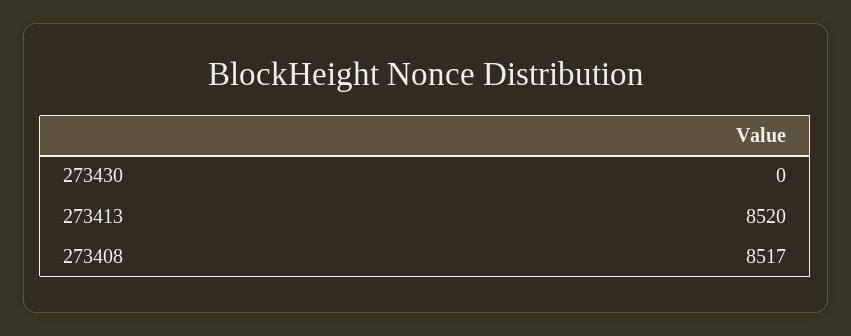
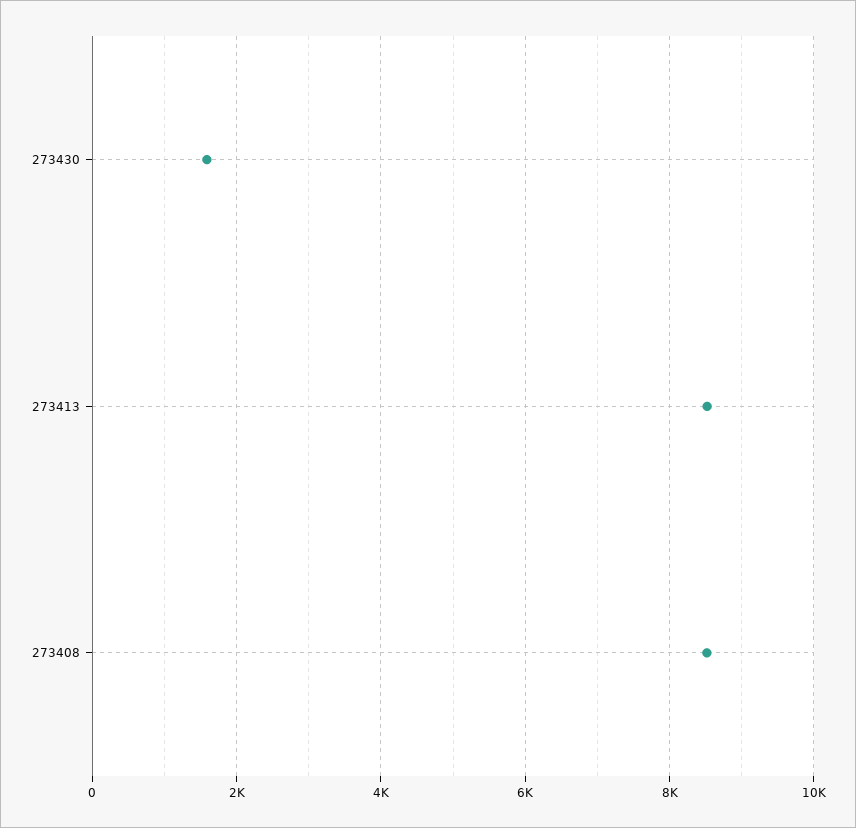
  {
-   "273430": 0,
+   "273430": 1600,
    "273413": 8520,
    "273408": 8517
  }

